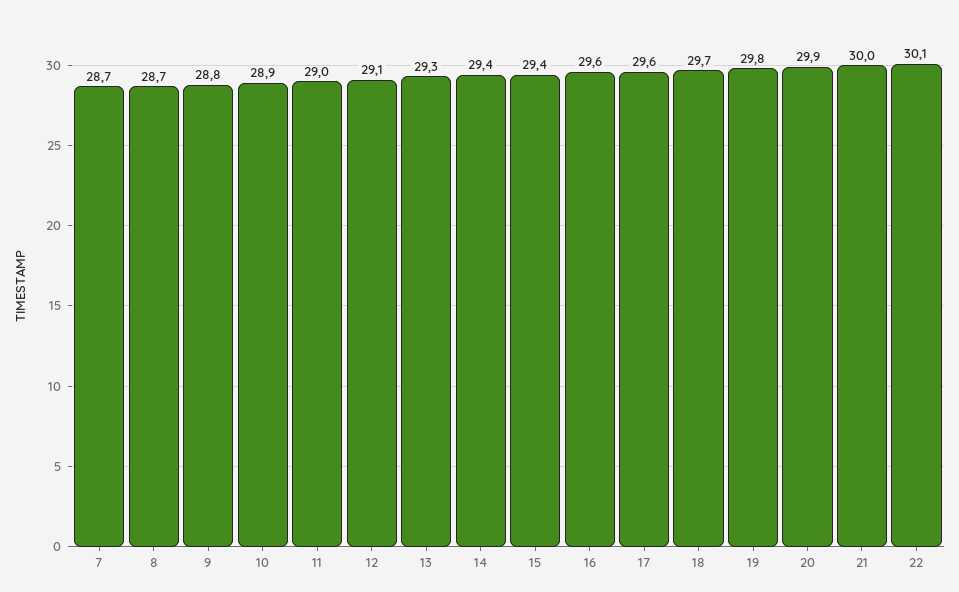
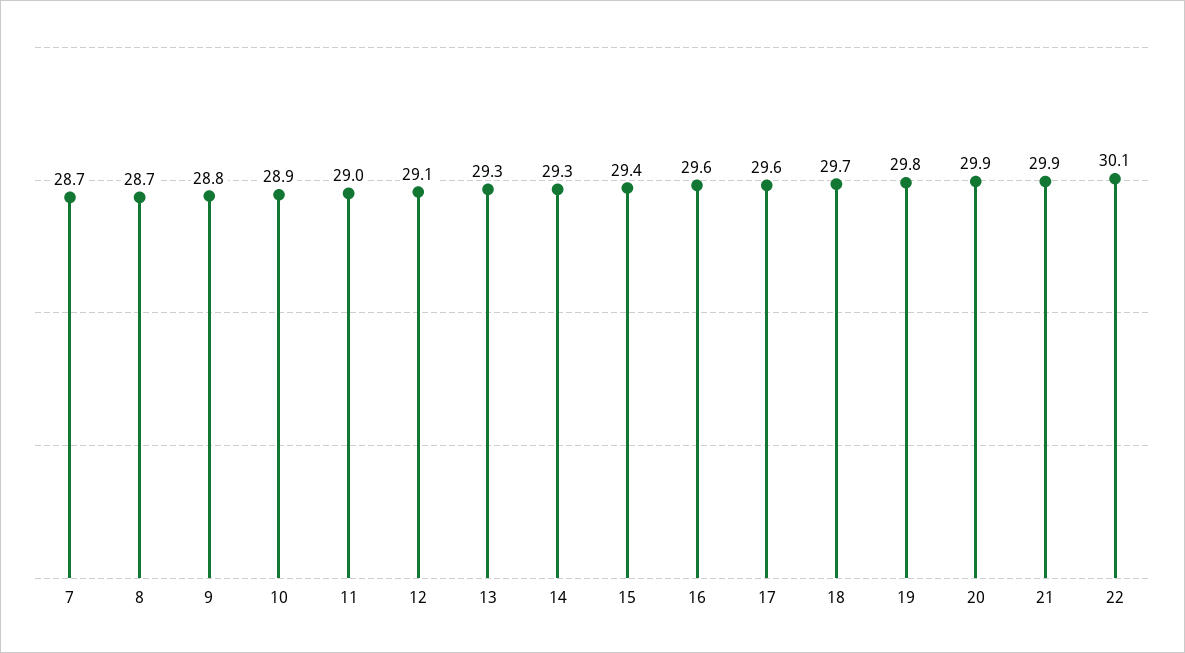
  {
    "7": 28.7,
    "8": 28.7,
    "9": 28.8,
    "10": 28.9,
    "11": 29,
    "12": 29.1,
    "13": 29.3,
-   "14": 29.4,
+   "14": 29.3,
    "15": 29.4,
    "16": 29.6,
    "17": 29.6,
    "18": 29.7,
    "19": 29.8,
    "20": 29.9,
-   "21": 30,
+   "21": 29.9,
    "22": 30.1
  }

